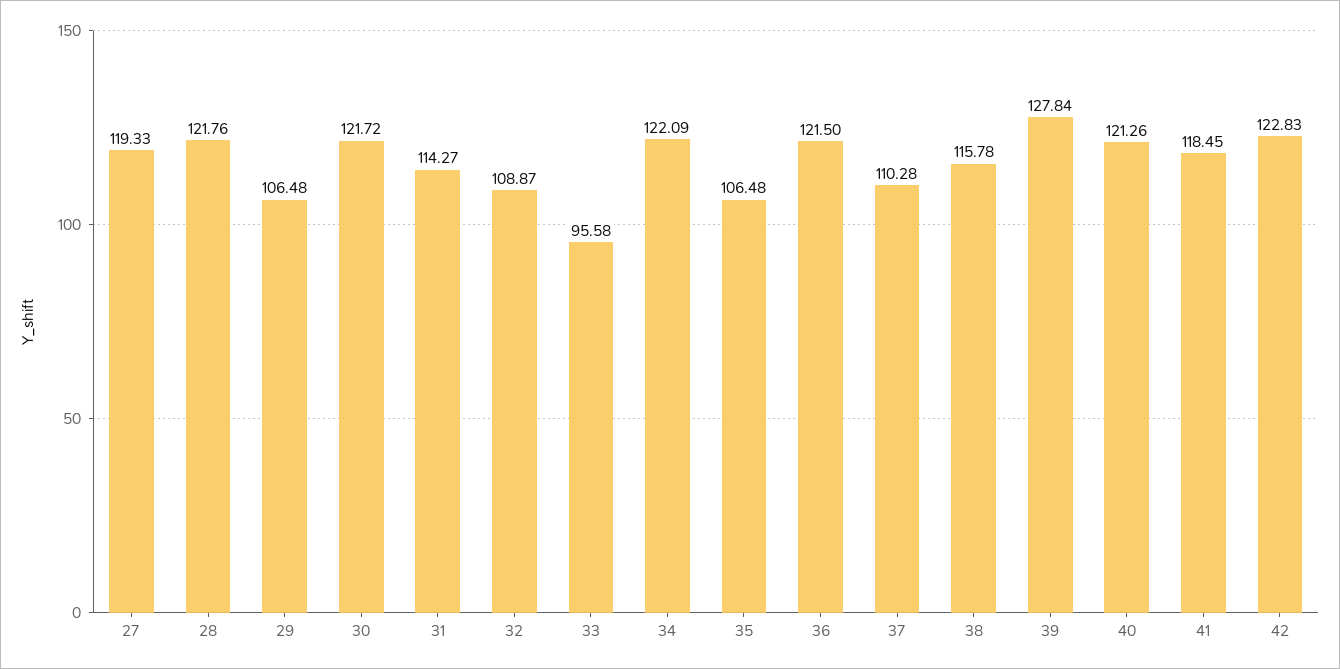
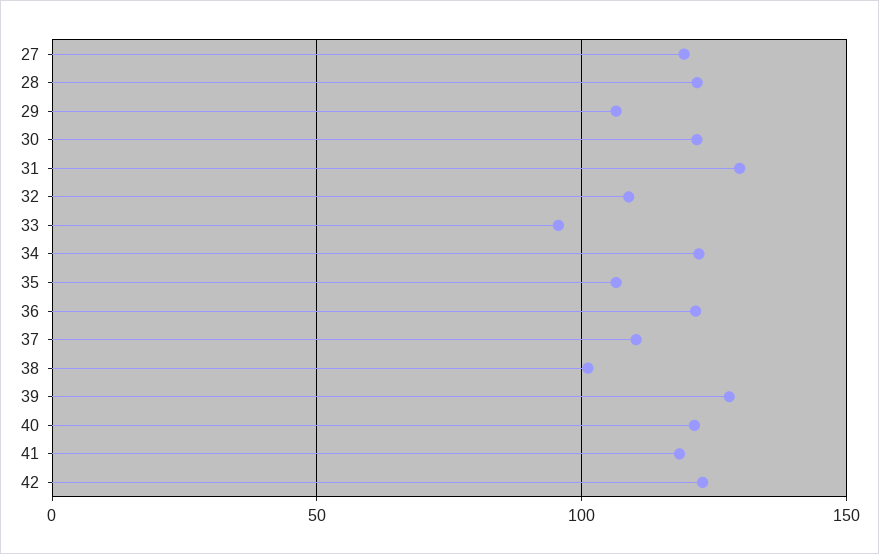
  {
    "27": 119.33,
    "28": 121.76,
    "29": 106.48,
    "30": 121.72,
-   "31": 114.27,
+   "31": 130,
    "32": 108.87,
    "33": 95.58,
    "34": 122.09,
    "35": 106.48,
    "36": 121.5,
    "37": 110.28,
-   "38": 115.78,
+   "38": 100,
    "39": 127.84,
    "40": 121.26,
    "41": 118.45,
    "42": 122.83
  }

